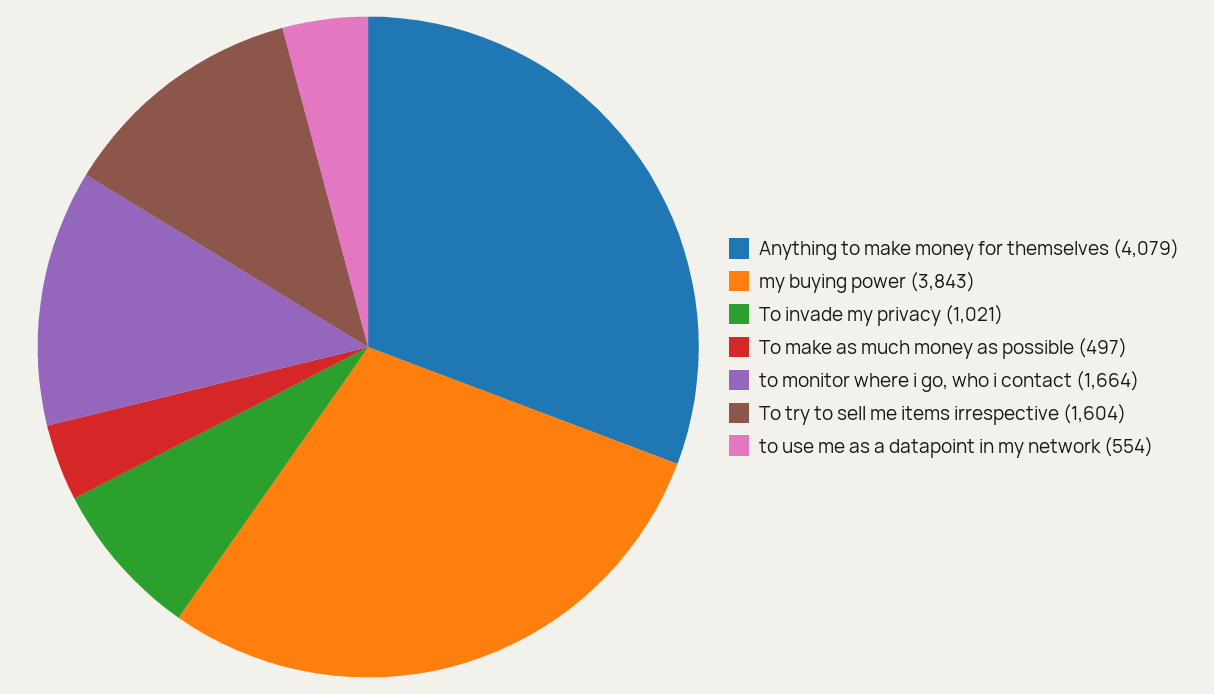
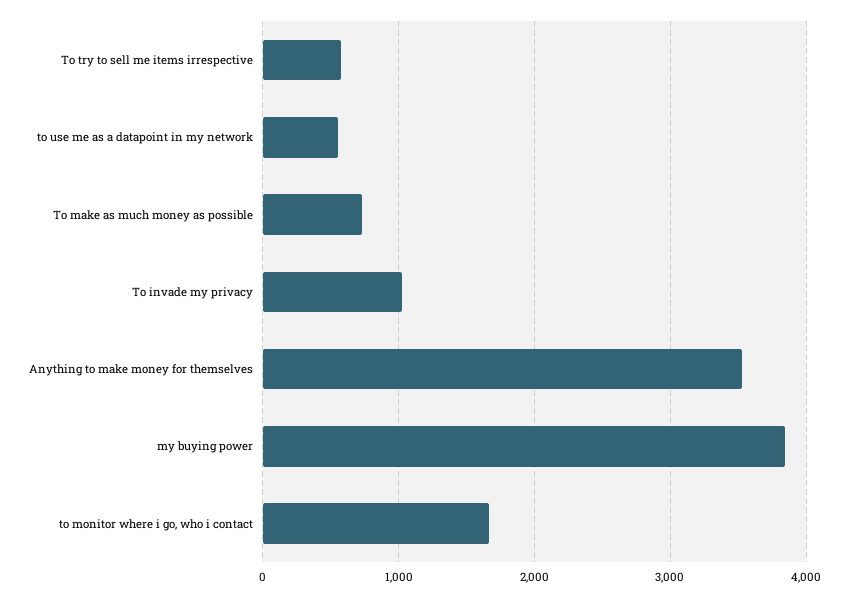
  {
-   "Anything to make money for themselves": 4079,
+   "Anything to make money for themselves": 3500,
    "my buying power": 3843,
    "To invade my privacy": 1021,
-   "To make as much money as possible": 497,
+   "To make as much money as possible": 700,
    "to monitor where i go, who i contact": 1664,
-   "To try to sell me items irrespective": 1604,
+   "To try to sell me items irrespective": 600,
    "to use me as a datapoint in my network": 554
  }

